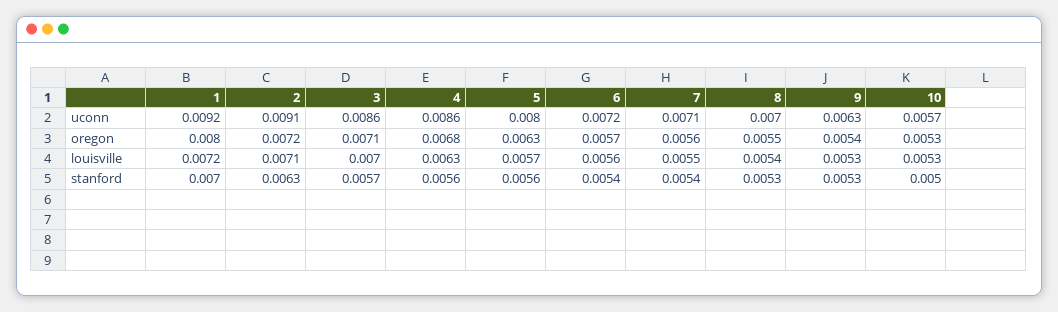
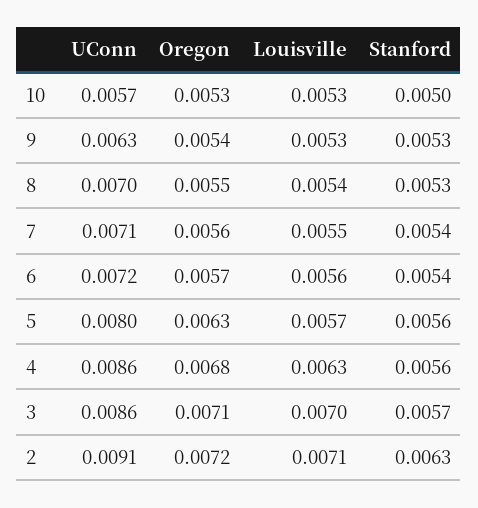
  {
-   "1": {
-     "uconn": 0.0092,
-     "oregon": 0.008,
-     "louisville": 0.0072,
-     "stanford": 0.007
-   },
    "2": {
      "uconn": 0.0091,
      "oregon": 0.0072,
      "louisville": 0.0071,
      "stanford": 0.0063
    },
    "3": {
      "uconn": 0.0086,
      "oregon": 0.0071,
      "louisville": 0.007,
      "stanford": 0.0057
    },
    "4": {
      "uconn": 0.0086,
      "oregon": 0.0068,
      "louisville": 0.0063,
      "stanford": 0.0056
    },
    "5": {
      "uconn": 0.008,
      "oregon": 0.0063,
      "louisville": 0.0057,
      "stanford": 0.0056
    },
    "6": {
      "uconn": 0.0072,
      "oregon": 0.0057,
      "louisville": 0.0056,
      "stanford": 0.0054
    },
    "7": {
      "uconn": 0.0071,
      "oregon": 0.0056,
      "louisville": 0.0055,
      "stanford": 0.0054
    },
    "8": {
      "uconn": 0.007,
      "oregon": 0.0055,
      "louisville": 0.0054,
      "stanford": 0.0053
    },
    "9": {
      "uconn": 0.0063,
      "oregon": 0.0054,
      "louisville": 0.0053,
      "stanford": 0.0053
    },
    "10": {
      "uconn": 0.0057,
      "oregon": 0.0053,
      "louisville": 0.0053,
      "stanford": 0.005
    }
  }

